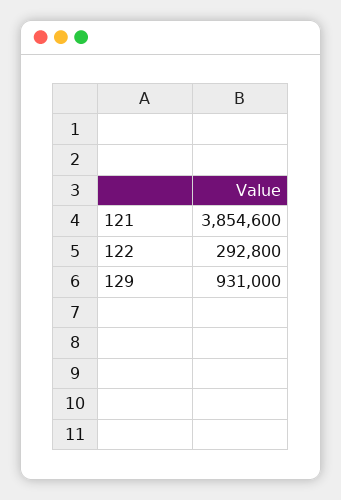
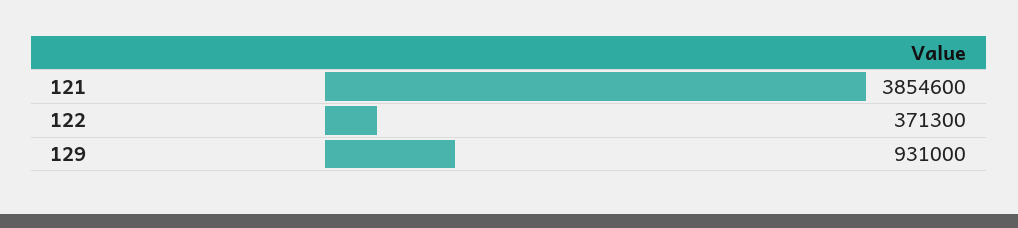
  {
    "121": 3854600,
-   "122": 292800,
+   "122": 371300,
    "129": 931000
  }

